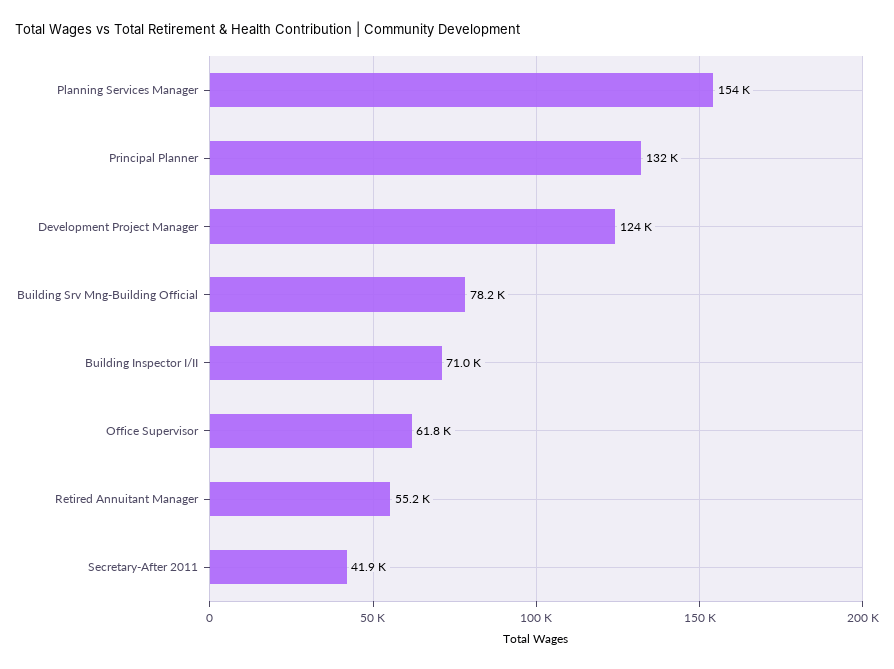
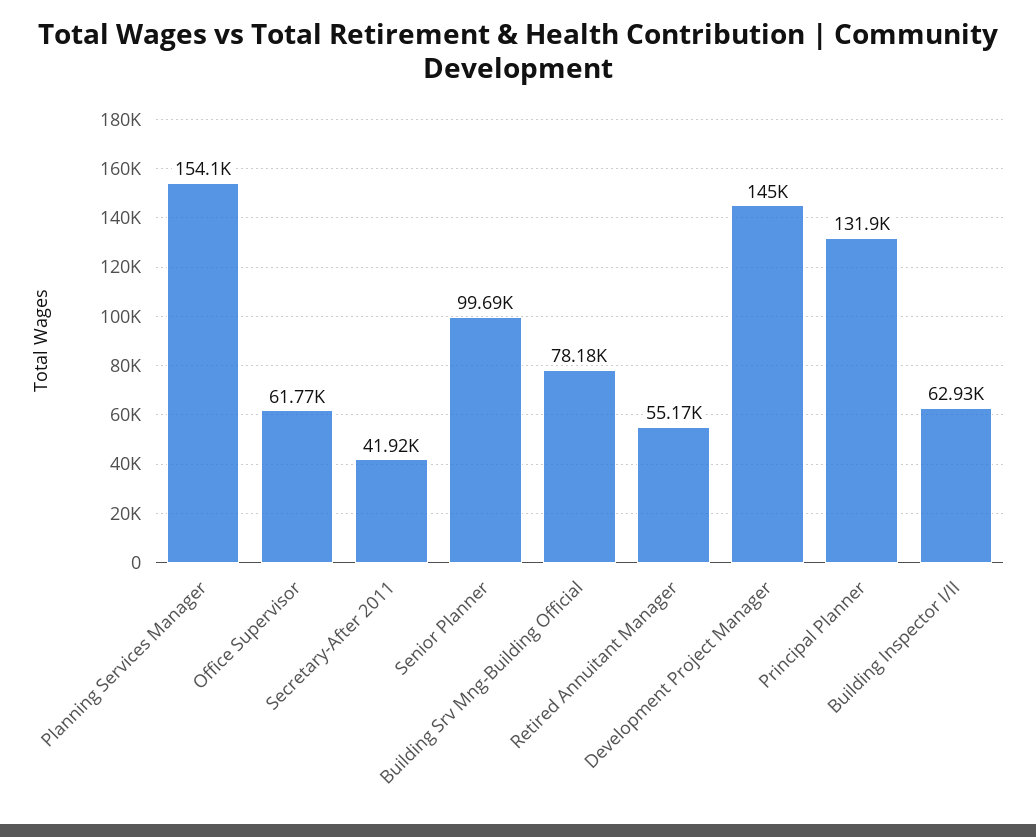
  {
    "Planning Services Manager": 154100,
    "Principal Planner": 131900,
-   "Development Project Manager": 124000,
+   "Development Project Manager": 145000,
    "Building Srv Mng-Building Official": 78180,
-   "Building Inspector I/II": 71000,
+   "Building Inspector I/II": 62930,
    "Office Supervisor": 61770,
    "Retired Annuitant Manager": 55170,
-   "Secretary-After 2011": 41920
+   "Secretary-After 2011": 41920,
+   "Senior Planner": 99690
  }

